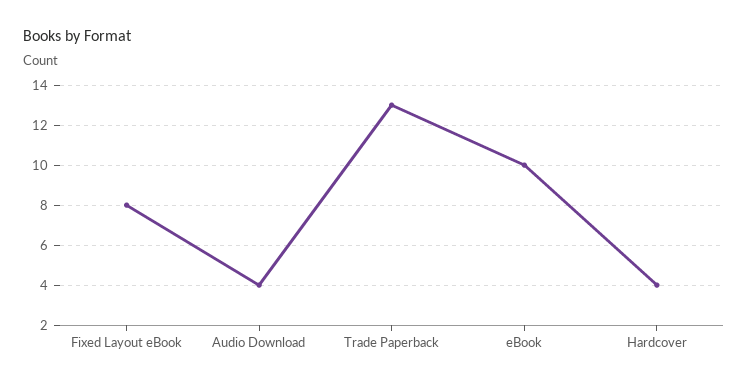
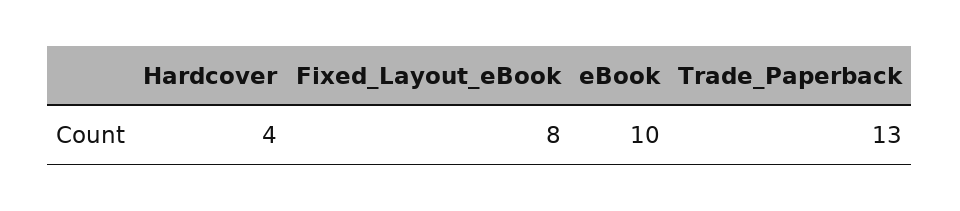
  {
    "Fixed Layout eBook": 8,
-   "Audio Download": 4,
    "Trade Paperback": 13,
    "eBook": 10,
    "Hardcover": 4
  }

